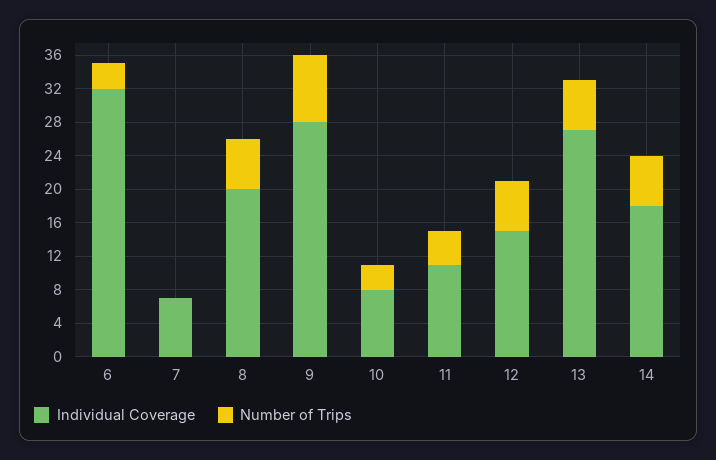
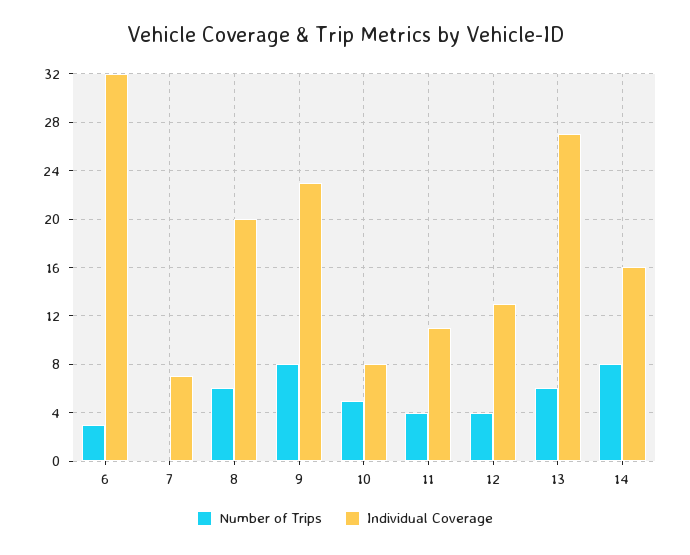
  {
    "Individual Coverage": {
      "6": 32,
      "7": 7,
      "8": 20,
-     "9": 28,
+     "9": 23,
      "10": 8,
      "11": 11,
-     "12": 15,
+     "12": 13,
      "13": 27,
-     "14": 18
+     "14": 16
    },
    "Number of Trips": {
      "6": 3,
      "7": 0,
      "8": 6,
      "9": 8,
-     "10": 3,
+     "10": 5,
      "11": 4,
-     "12": 6,
+     "12": 4,
      "13": 6,
-     "14": 6
+     "14": 8
    }
  }

